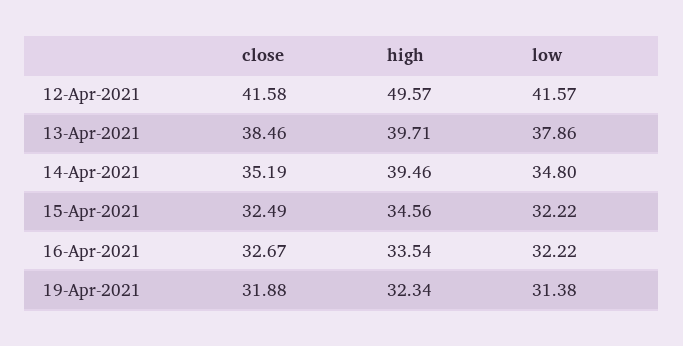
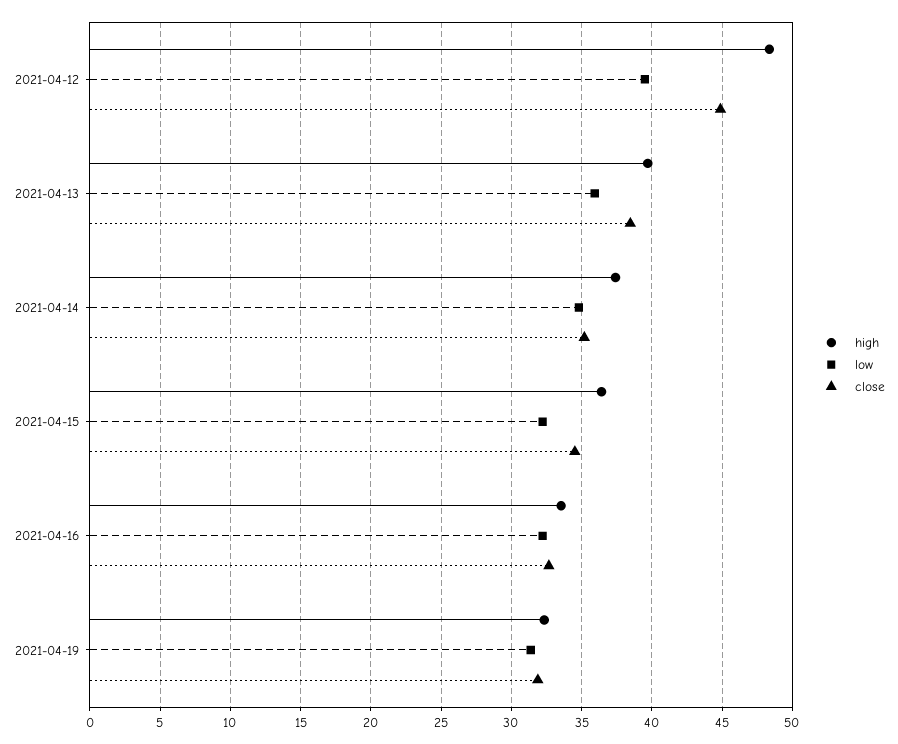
  {
    "close": {
-     "12-Apr-2021": 41.58,
+     "12-Apr-2021": 45,
      "13-Apr-2021": 38.46,
      "14-Apr-2021": 35.19,
-     "15-Apr-2021": 32.49,
+     "15-Apr-2021": 34.5,
      "16-Apr-2021": 32.67,
      "19-Apr-2021": 31.88
    },
    "high": {
-     "12-Apr-2021": 49.57,
+     "12-Apr-2021": 48.5,
      "13-Apr-2021": 39.71,
-     "14-Apr-2021": 39.46,
+     "14-Apr-2021": 37.5,
-     "15-Apr-2021": 34.56,
+     "15-Apr-2021": 36.5,
      "16-Apr-2021": 33.54,
      "19-Apr-2021": 32.34
    },
    "low": {
-     "12-Apr-2021": 41.57,
+     "12-Apr-2021": 39.5,
-     "13-Apr-2021": 37.86,
+     "13-Apr-2021": 36,
      "14-Apr-2021": 34.8,
      "15-Apr-2021": 32.22,
      "16-Apr-2021": 32.22,
      "19-Apr-2021": 31.38
    }
  }

